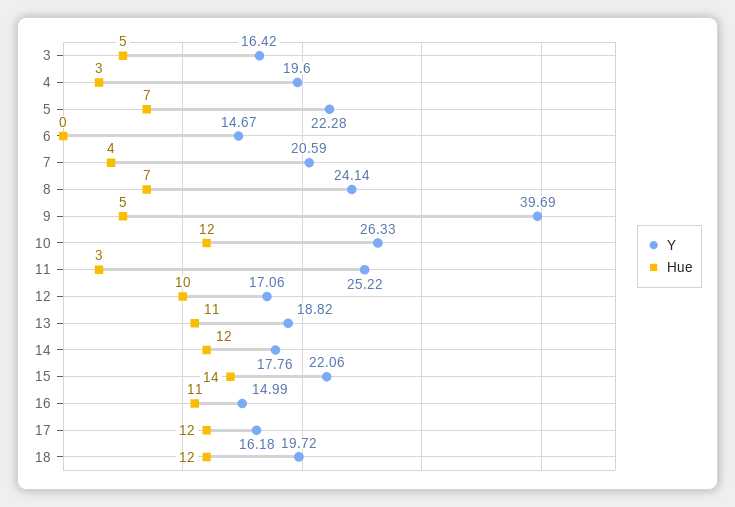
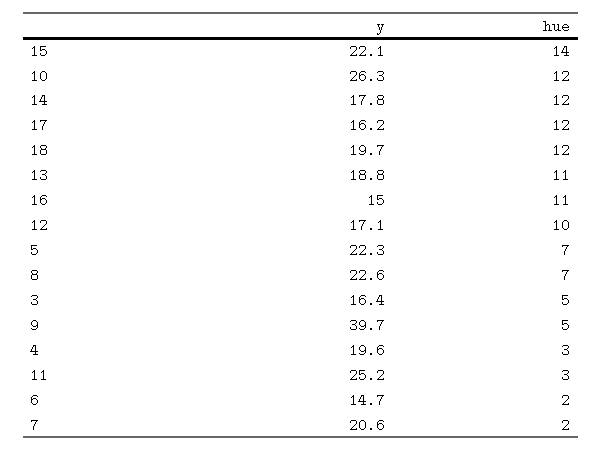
  {
    "Y": {
      "3": 16.42,
      "4": 19.6,
      "5": 22.28,
      "6": 14.67,
      "7": 20.59,
-     "8": 24.14,
+     "8": 22.6,
      "9": 39.69,
      "10": 26.33,
      "11": 25.22,
      "12": 17.06,
      "13": 18.82,
      "14": 17.76,
      "15": 22.06,
      "16": 14.99,
      "17": 16.18,
      "18": 19.72
    },
    "Hue": {
      "3": 5,
      "4": 3,
      "5": 7,
-     "6": 0,
+     "6": 2,
-     "7": 4,
+     "7": 2,
      "8": 7,
      "9": 5,
      "10": 12,
      "11": 3,
      "12": 10,
      "13": 11,
      "14": 12,
      "15": 14,
      "16": 11,
      "17": 12,
      "18": 12
    }
  }

